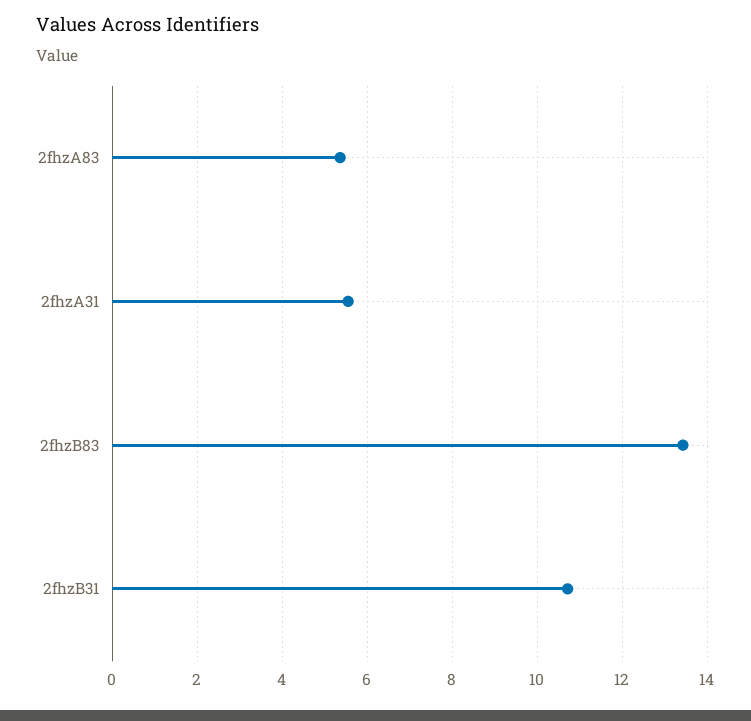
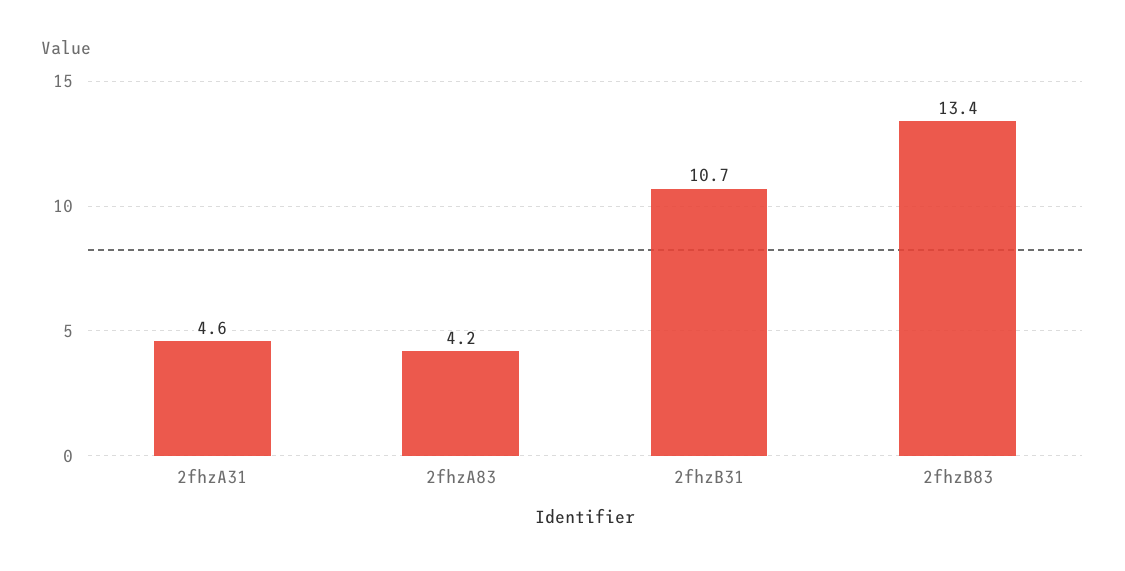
  {
-   "2fhzA83": 5.4,
+   "2fhzA83": 4.2,
-   "2fhzA31": 5.6,
+   "2fhzA31": 4.6,
    "2fhzB83": 13.4,
    "2fhzB31": 10.7
  }

